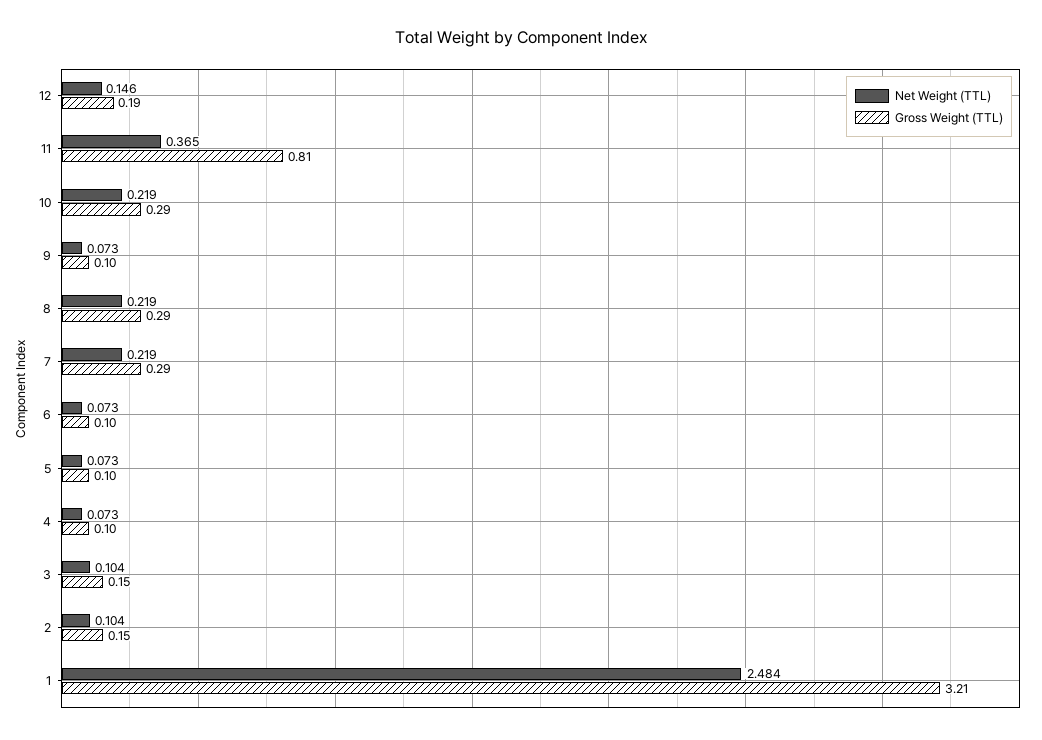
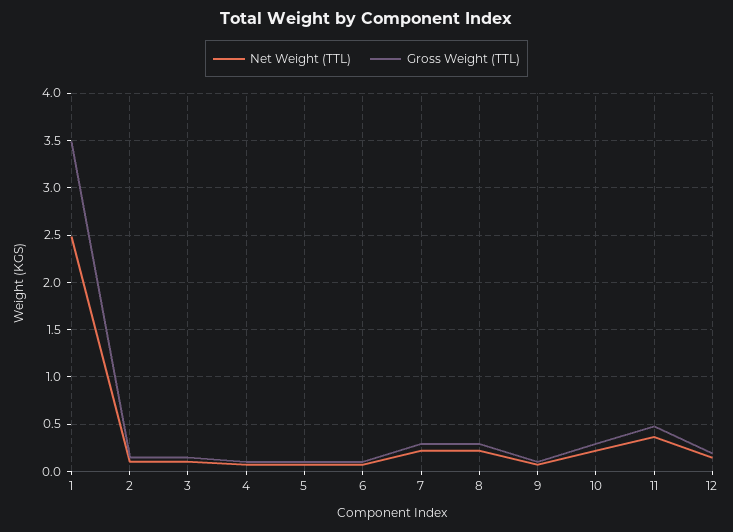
  {
    "Net Weight (TTL)": {
      "12": 0.146,
      "11": 0.365,
      "10": 0.219,
      "9": 0.073,
      "8": 0.219,
      "7": 0.219,
      "6": 0.073,
      "5": 0.073,
      "4": 0.073,
      "3": 0.104,
      "2": 0.104,
      "1": 2.484
    },
    "Gross Weight (TTL)": {
      "12": 0.19,
-     "11": 0.81,
+     "11": 0.5,
      "10": 0.29,
      "9": 0.1,
      "8": 0.29,
      "7": 0.29,
      "6": 0.1,
      "5": 0.1,
      "4": 0.1,
      "3": 0.15,
      "2": 0.15,
-     "1": 3.21
+     "1": 3.5
    }
  }

